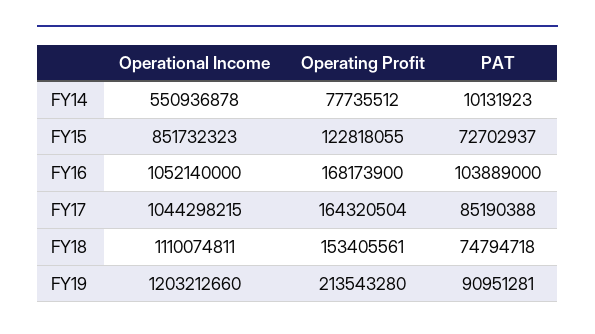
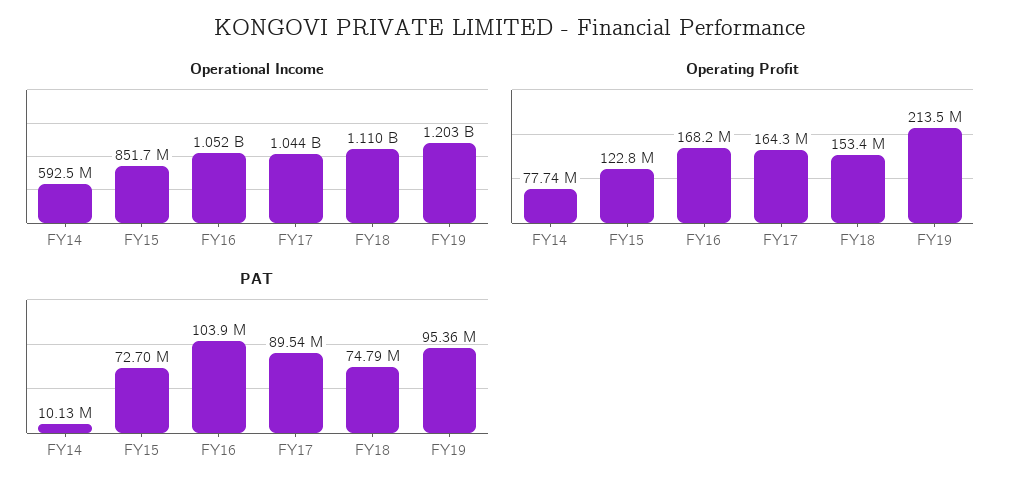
  {
    "Operational Income": {
-     "FY14": 550936878,
+     "FY14": 592500000,
      "FY15": 851732323,
      "FY16": 1052140000,
      "FY17": 1044298215,
      "FY18": 1110074811,
      "FY19": 1203212660
    },
    "Operating Profit": {
      "FY14": 77735512,
      "FY15": 122818055,
      "FY16": 168173900,
      "FY17": 164320504,
      "FY18": 153405561,
      "FY19": 213543280
    },
    "PAT": {
      "FY14": 10131923,
      "FY15": 72702937,
      "FY16": 103889000,
-     "FY17": 85190388,
+     "FY17": 89540000,
      "FY18": 74794718,
-     "FY19": 90951281
+     "FY19": 95360000
    }
  }

